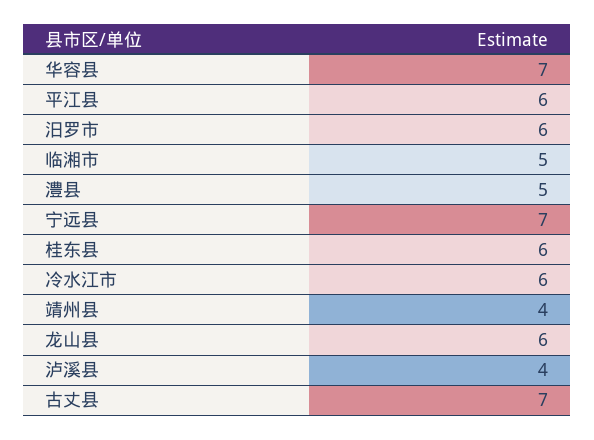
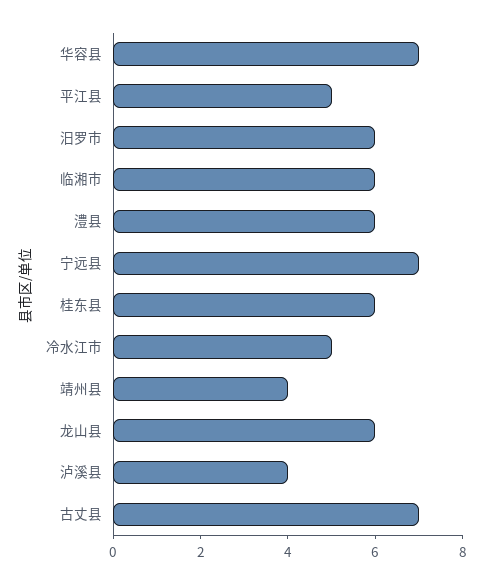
  {
    "华容县": 7,
-   "平江县": 6,
+   "平江县": 5,
    "汨罗市": 6,
-   "临湘市": 5,
+   "临湘市": 6,
-   "澧县": 5,
+   "澧县": 6,
    "宁远县": 7,
    "桂东县": 6,
-   "冷水江市": 6,
+   "冷水江市": 5,
    "靖州县": 4,
    "龙山县": 6,
    "泸溪县": 4,
    "古丈县": 7
  }

